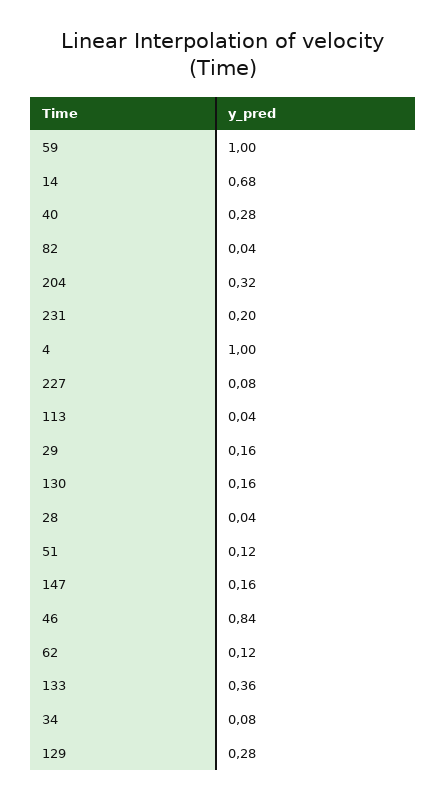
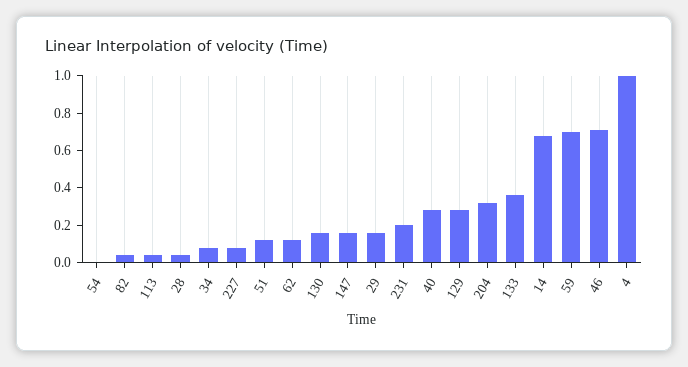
  {
-   "59": 1,
+   "59": 0.7,
    "14": 0.68,
    "40": 0.28,
    "82": 0.04,
    "204": 0.32,
    "231": 0.2,
    "4": 1,
    "227": 0.08,
    "113": 0.04,
    "29": 0.16,
    "130": 0.16,
    "28": 0.04,
    "51": 0.12,
    "147": 0.16,
-   "46": 0.84,
+   "46": 0.7,
    "62": 0.12,
    "133": 0.36,
    "34": 0.08,
-   "129": 0.28
+   "129": 0.28,
+   "54": 0
  }

